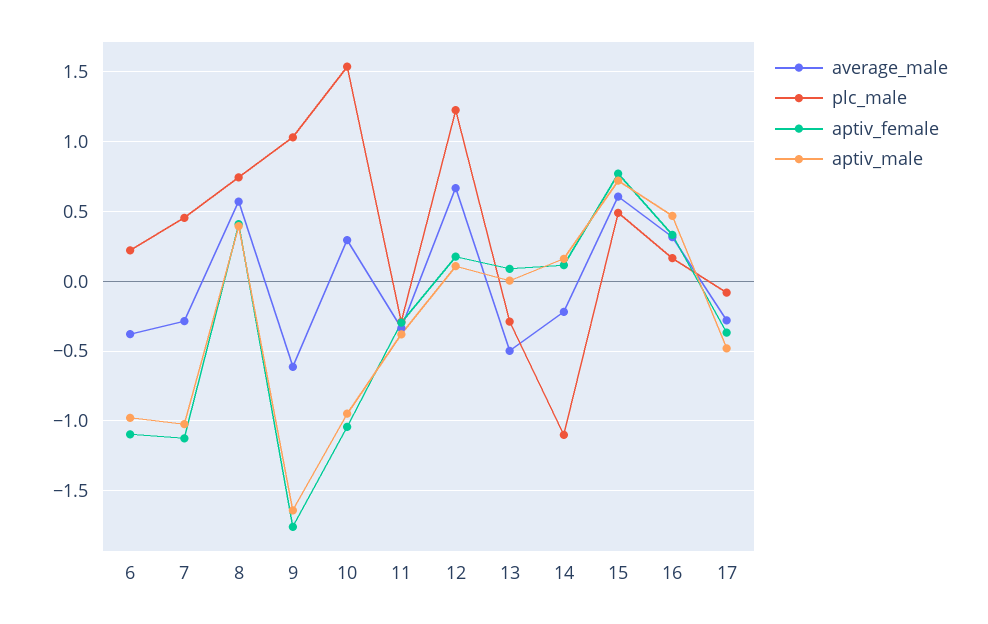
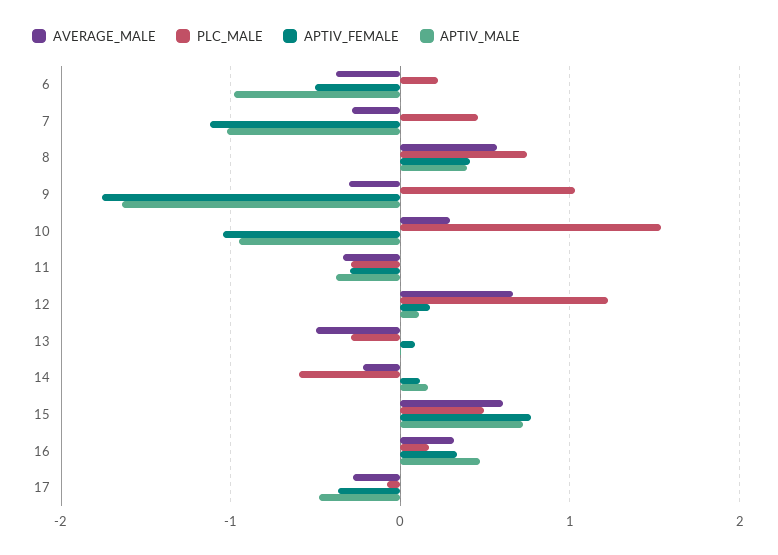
  {
    "average_male": {
      "6": -0.4,
      "7": -0.3,
      "8": 0.55,
-     "9": -0.6,
+     "9": -0.3,
      "10": 0.3,
      "11": -0.35,
      "12": 0.65,
      "13": -0.5,
      "14": -0.2,
      "15": 0.6,
      "16": 0.3,
      "17": -0.3
    },
    "plc_male": {
      "6": 0.2,
      "7": 0.45,
      "8": 0.75,
      "9": 1.05,
      "10": 1.55,
      "11": -0.3,
      "12": 1.25,
      "13": -0.3,
-     "14": -1.1,
+     "14": -0.6,
      "15": 0.5,
      "16": 0.15,
      "17": -0.1
    },
    "aptiv_female": {
-     "6": -1.1,
+     "6": -0.5,
      "7": -1.15,
      "8": 0.4,
      "9": -1.75,
      "10": -1.05,
      "11": -0.3,
      "12": 0.2,
      "13": 0.1,
      "14": 0.1,
      "15": 0.75,
      "16": 0.35,
      "17": -0.35
    },
    "aptiv_male": {
      "6": -1,
      "7": -1,
      "8": 0.4,
      "9": -1.65,
      "10": -0.95,
      "11": -0.4,
      "12": 0.1,
      "13": 0,
      "14": 0.15,
      "15": 0.7,
      "16": 0.45,
      "17": -0.5
    }
  }

